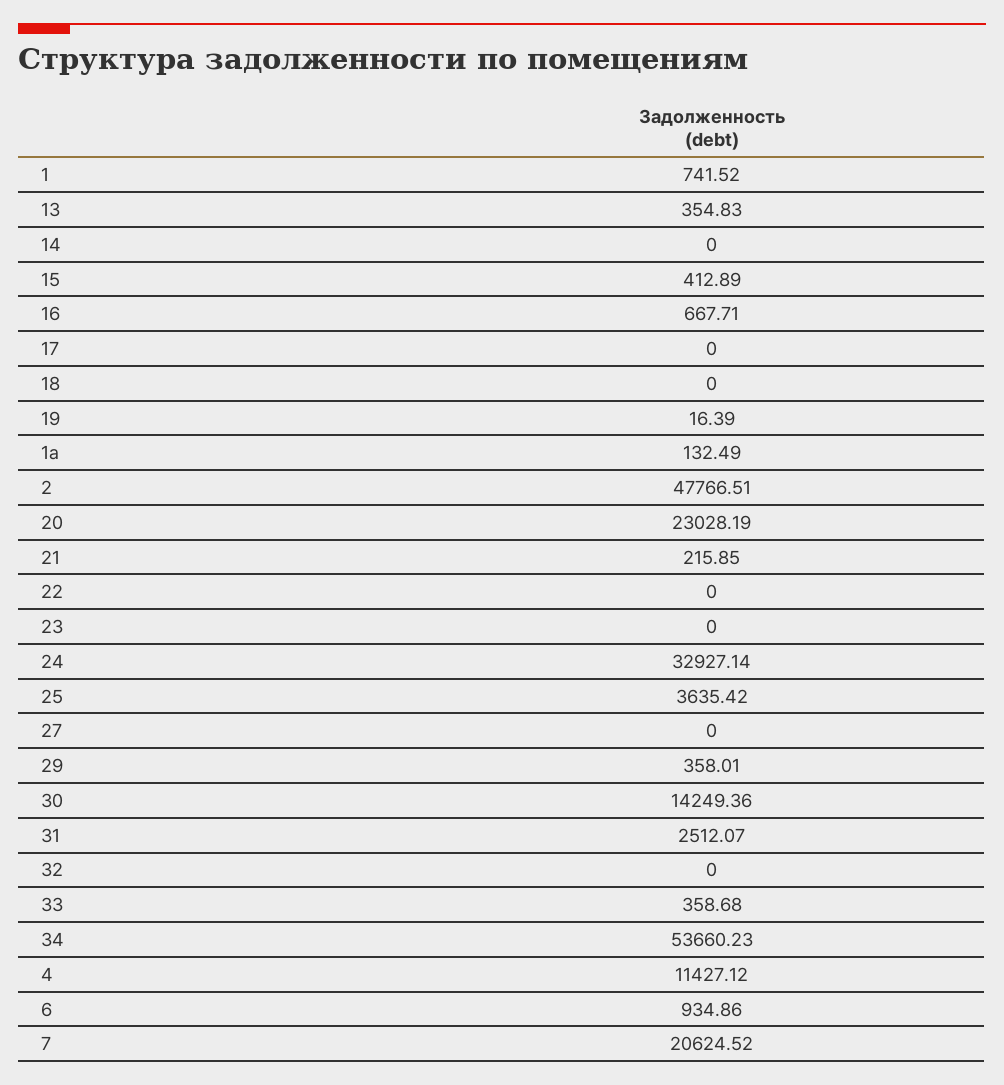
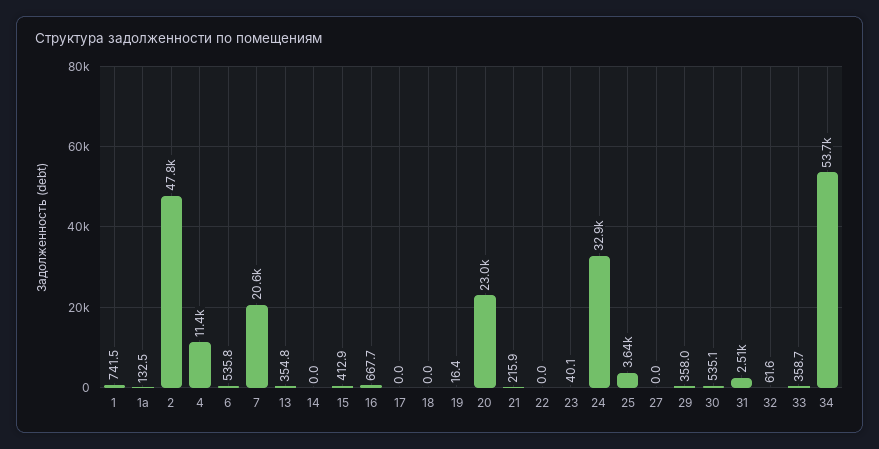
  {
    "1": 741.52,
    "13": 354.83,
    "14": 0,
    "15": 412.89,
    "16": 667.71,
    "17": 0,
    "18": 0,
    "19": 16.39,
    "1а": 132.49,
    "2": 47766.51,
    "20": 23028.19,
    "21": 215.85,
    "22": 0,
-   "23": 0,
+   "23": 40.1,
    "24": 32927.14,
    "25": 3635.42,
    "27": 0,
    "29": 358.01,
-   "30": 14249.36,
+   "30": 535.1,
    "31": 2512.07,
-   "32": 0,
+   "32": 61.6,
    "33": 358.68,
    "34": 53660.23,
    "4": 11427.12,
-   "6": 934.86,
+   "6": 535.8,
    "7": 20624.52
  }

